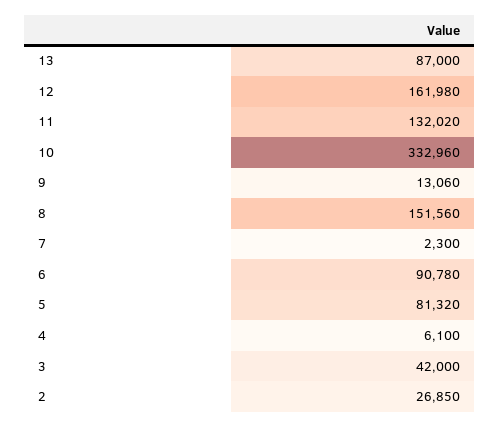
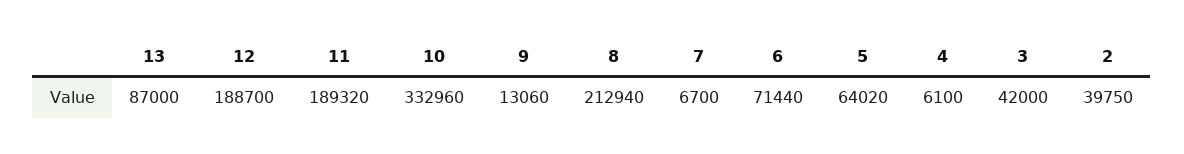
  {
    "13": 87000,
-   "12": 161980,
+   "12": 188700,
-   "11": 132020,
+   "11": 189320,
    "10": 332960,
    "9": 13060,
-   "8": 151560,
+   "8": 212940,
-   "7": 2300,
+   "7": 6700,
-   "6": 90780,
+   "6": 71440,
-   "5": 81320,
+   "5": 64020,
    "4": 6100,
    "3": 42000,
-   "2": 26850
+   "2": 39750
  }

